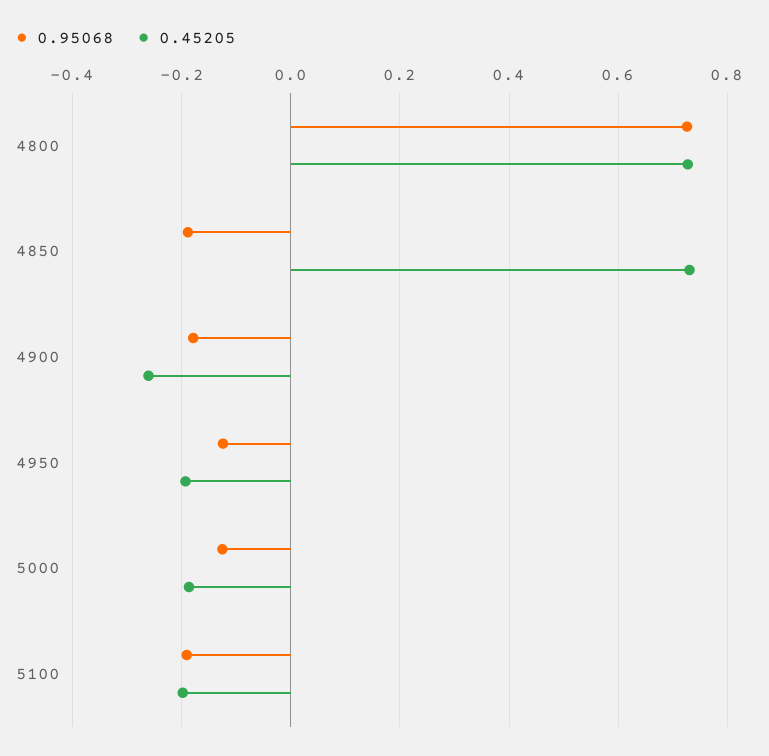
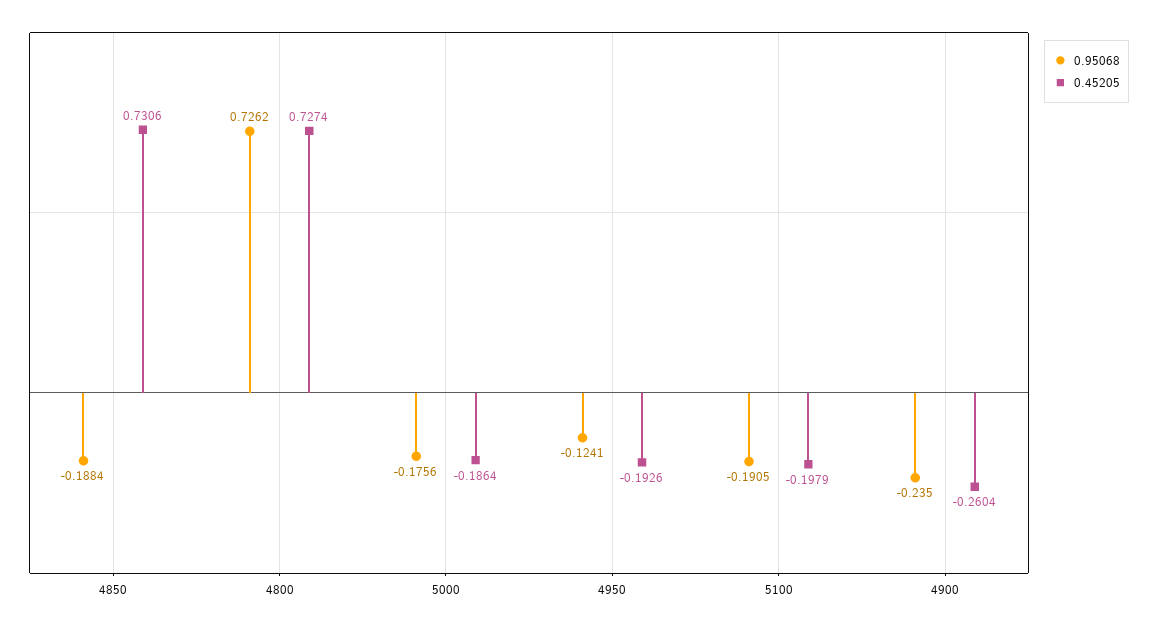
  {
    "0.95068": {
      "4800": 0.7262,
      "4850": -0.1884,
-     "4900": -0.18,
+     "4900": -0.235,
      "4950": -0.1241,
-     "5000": -0.12,
+     "5000": -0.1756,
      "5100": -0.1905
    },
    "0.45205": {
      "4800": 0.7274,
      "4850": 0.7306,
      "4900": -0.2604,
      "4950": -0.1926,
      "5000": -0.1864,
      "5100": -0.1979
    }
  }

